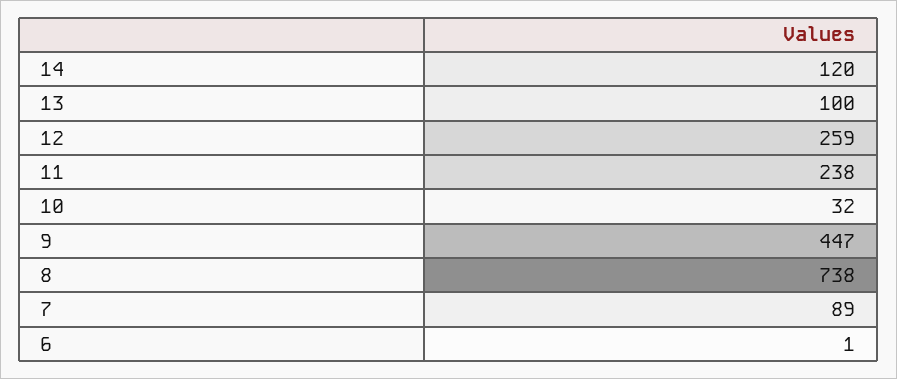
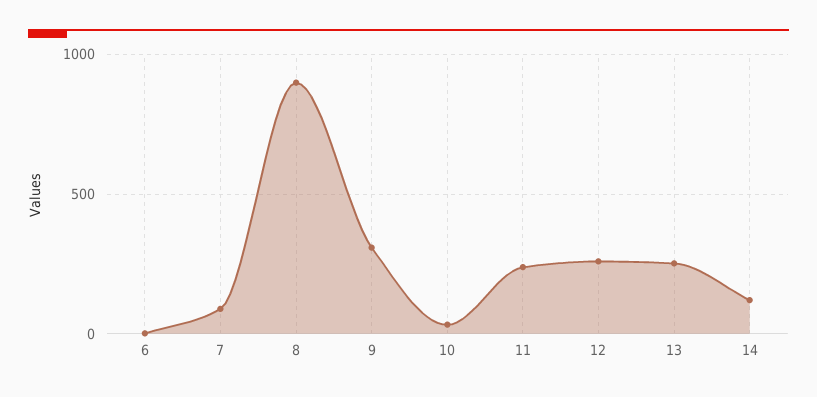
  {
    "14": 120,
-   "13": 100,
+   "13": 250,
    "12": 259,
    "11": 238,
    "10": 32,
-   "9": 447,
+   "9": 300,
-   "8": 738,
+   "8": 900,
    "7": 89,
    "6": 1
  }

